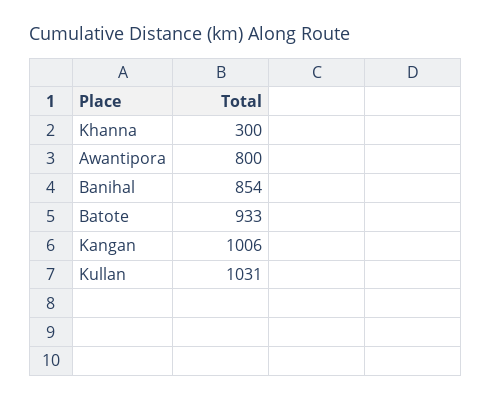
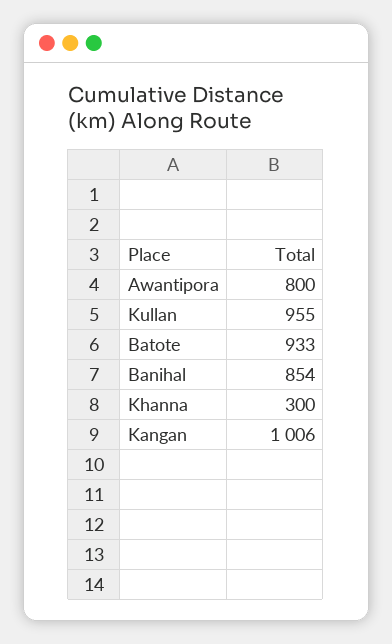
  {
    "Khanna": 300,
    "Awantipora": 800,
    "Banihal": 854,
    "Batote": 933,
    "Kangan": 1006,
-   "Kullan": 1031
+   "Kullan": 955
  }

